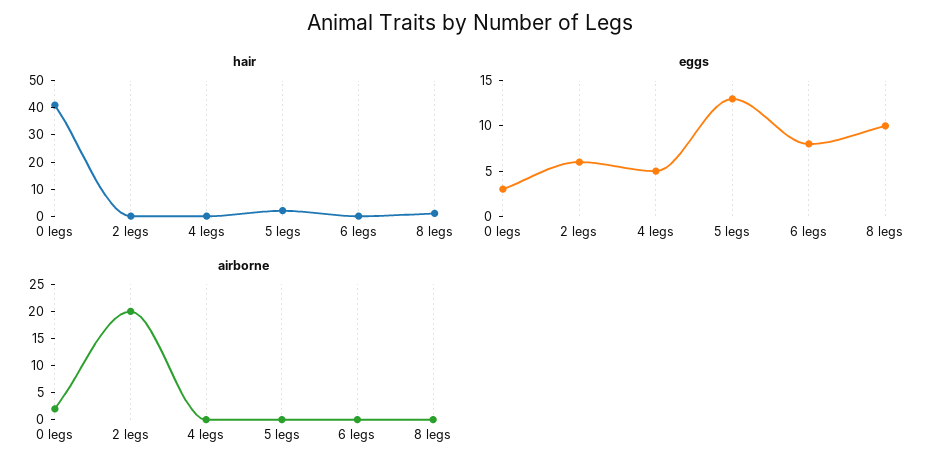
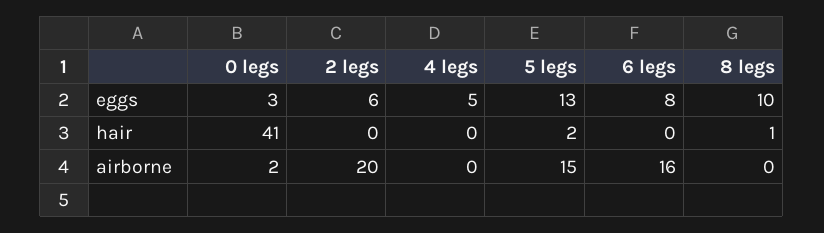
  {
    "hair": {
      "0 legs": 41,
      "2 legs": 0,
      "4 legs": 0,
      "5 legs": 2,
      "6 legs": 0,
      "8 legs": 1
    },
    "eggs": {
      "0 legs": 3,
      "2 legs": 6,
      "4 legs": 5,
      "5 legs": 13,
      "6 legs": 8,
      "8 legs": 10
    },
    "airborne": {
      "0 legs": 2,
      "2 legs": 20,
      "4 legs": 0,
-     "5 legs": 0,
+     "5 legs": 15,
-     "6 legs": 0,
+     "6 legs": 16,
      "8 legs": 0
    }
  }

